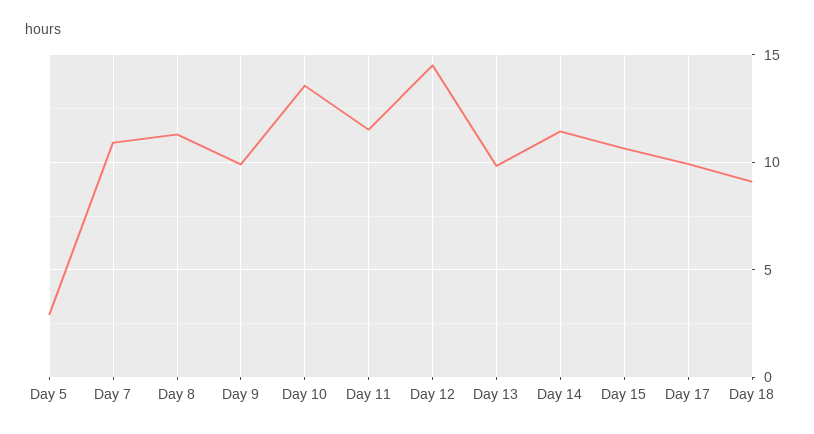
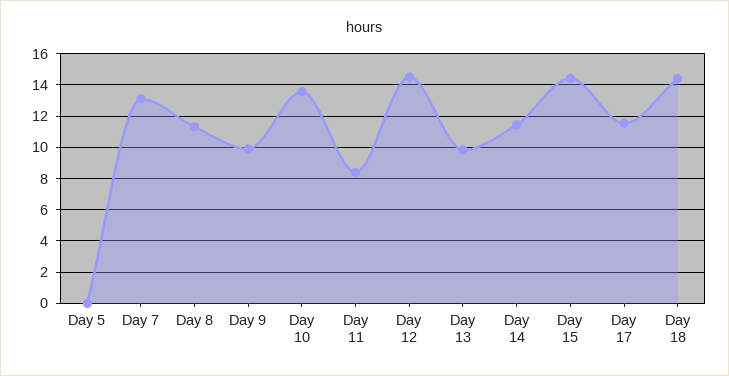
  {
-   "Day 5": 3,
+   "Day 5": 0,
-   "Day 7": 11,
+   "Day 7": 13,
    "Day 8": 11.5,
    "Day 9": 10,
    "Day 10": 13.5,
-   "Day 11": 11.5,
+   "Day 11": 8.5,
    "Day 12": 14.5,
    "Day 13": 10,
    "Day 14": 11.5,
-   "Day 15": 10.5,
+   "Day 15": 14.5,
-   "Day 17": 10,
+   "Day 17": 11.5,
-   "Day 18": 9
+   "Day 18": 14.5
  }

